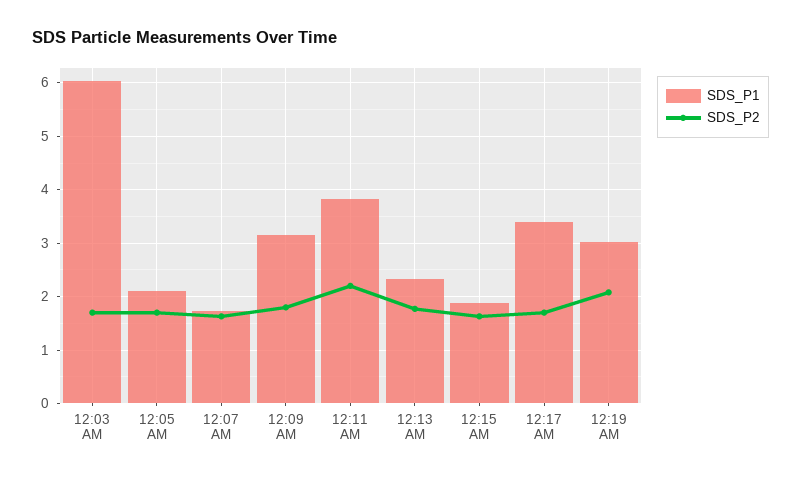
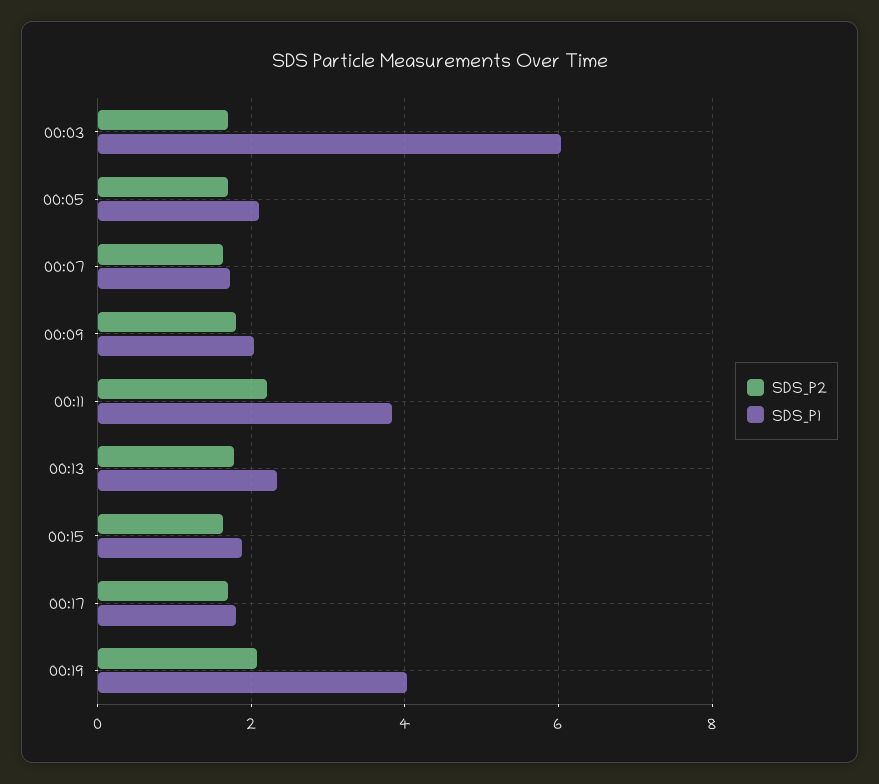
  {
    "SDS_P1": {
      "12:03 AM": 6,
      "12:05 AM": 2.2,
      "12:07 AM": 1.8,
-     "12:09 AM": 3.2,
+     "12:09 AM": 2,
      "12:11 AM": 3.8,
      "12:13 AM": 2.4,
      "12:15 AM": 1.8,
-     "12:17 AM": 3.4,
+     "12:17 AM": 1.8,
-     "12:19 AM": 3
+     "12:19 AM": 4
    },
    "SDS_P2": {
      "12:03 AM": 1.8,
      "12:05 AM": 1.8,
      "12:07 AM": 1.6,
      "12:09 AM": 1.8,
      "12:11 AM": 2.2,
      "12:13 AM": 1.8,
      "12:15 AM": 1.6,
      "12:17 AM": 1.8,
      "12:19 AM": 2
    }
  }

